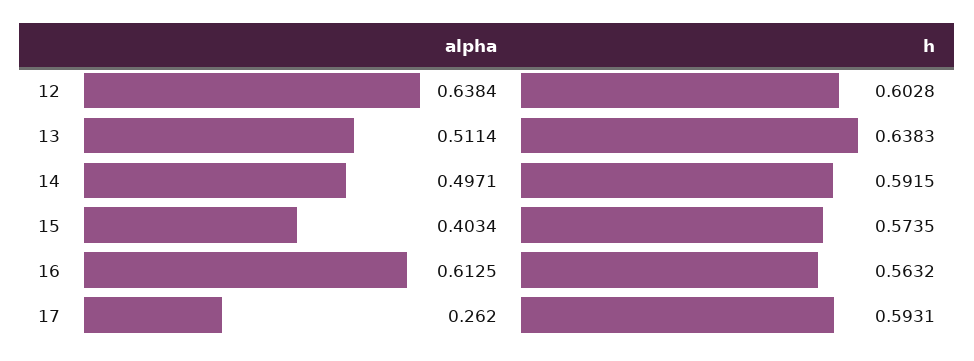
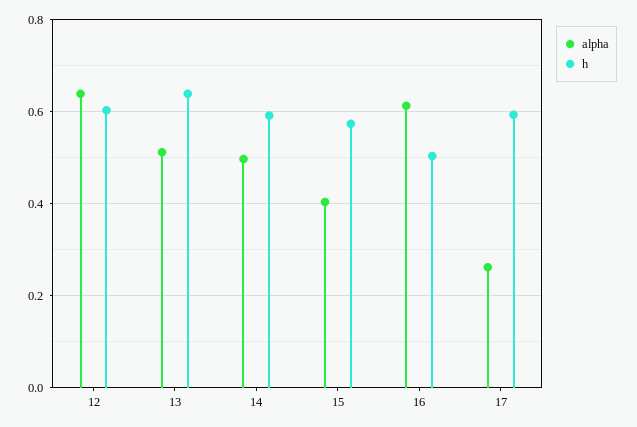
  {
    "alpha": {
      "12": 0.6384,
      "13": 0.5114,
      "14": 0.4971,
      "15": 0.4034,
      "16": 0.6125,
      "17": 0.262
    },
    "h": {
      "12": 0.6028,
      "13": 0.6383,
      "14": 0.5915,
      "15": 0.5735,
-     "16": 0.5632,
+     "16": 0.5,
      "17": 0.5931
    }
  }

